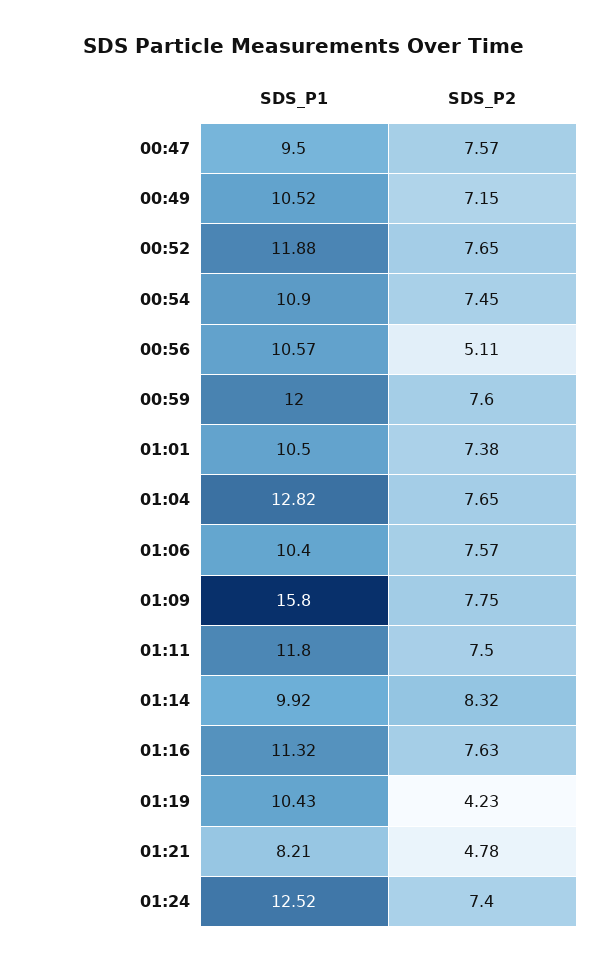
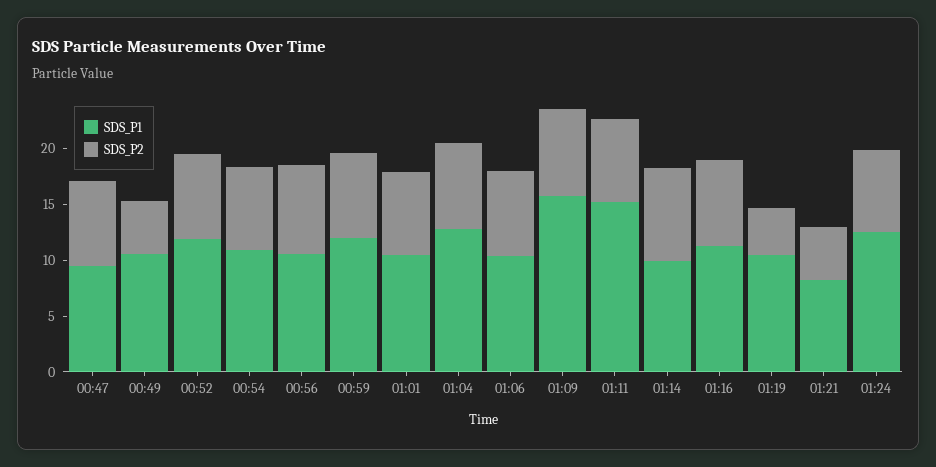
  {
    "SDS_P1": {
      "00:47": 9.5,
      "00:49": 10.52,
      "00:52": 11.88,
      "00:54": 10.9,
      "00:56": 10.57,
      "00:59": 12,
      "01:01": 10.5,
      "01:04": 12.82,
      "01:06": 10.4,
      "01:09": 15.8,
-     "01:11": 11.8,
+     "01:11": 15,
      "01:14": 9.92,
      "01:16": 11.32,
      "01:19": 10.43,
      "01:21": 8.21,
      "01:24": 12.52
    },
    "SDS_P2": {
      "00:47": 7.57,
-     "00:49": 7.15,
+     "00:49": 5,
      "00:52": 7.65,
      "00:54": 7.45,
-     "00:56": 5.11,
+     "00:56": 8,
      "00:59": 7.6,
      "01:01": 7.38,
      "01:04": 7.65,
      "01:06": 7.57,
      "01:09": 7.75,
      "01:11": 7.5,
      "01:14": 8.32,
      "01:16": 7.63,
      "01:19": 4.23,
      "01:21": 4.78,
      "01:24": 7.4
    }
  }

